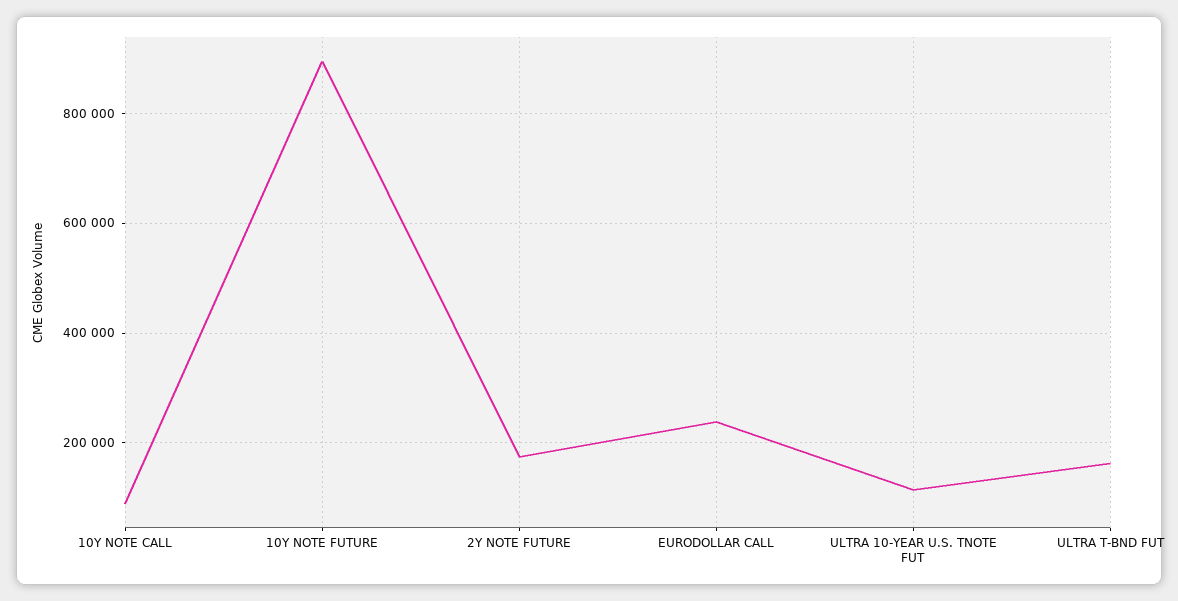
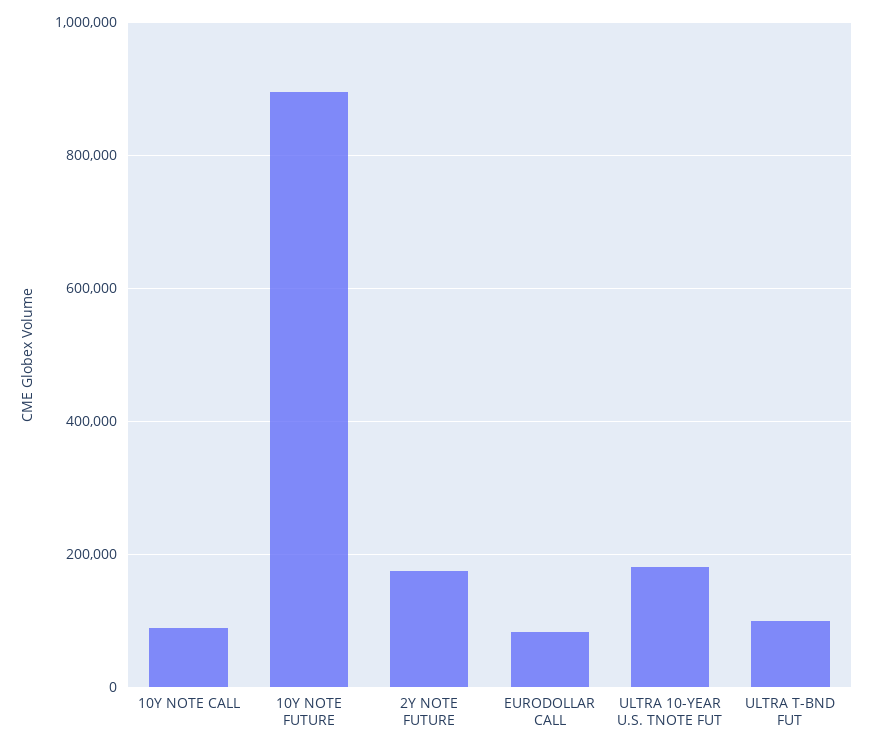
  {
    "10Y NOTE CALL": 80000,
    "10Y NOTE FUTURE": 900000,
    "2Y NOTE FUTURE": 180000,
-   "EURODOLLAR CALL": 240000,
+   "EURODOLLAR CALL": 80000,
-   "ULTRA 10-YEAR U.S. TNOTE FUT": 120000,
+   "ULTRA 10-YEAR U.S. TNOTE FUT": 180000,
-   "ULTRA T-BND FUT": 160000
+   "ULTRA T-BND FUT": 100000
  }

